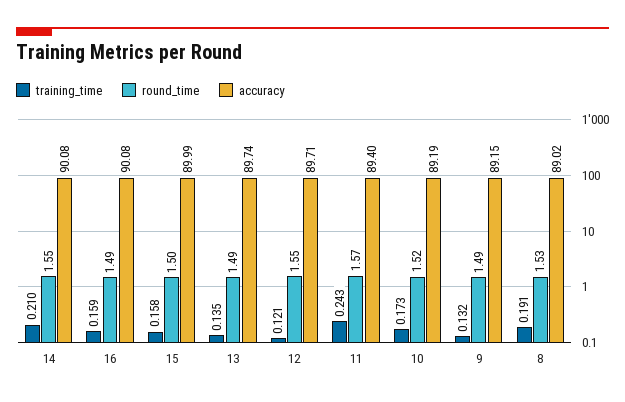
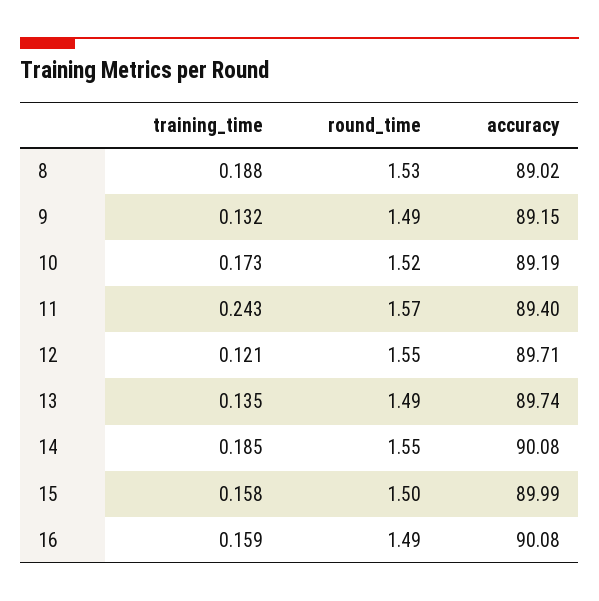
  {
    "training_time": {
-     "14": 0.21,
+     "14": 0.185,
      "16": 0.159,
      "15": 0.158,
      "13": 0.135,
      "12": 0.121,
      "11": 0.243,
      "10": 0.173,
      "9": 0.132,
-     "8": 0.191
+     "8": 0.188
    },
    "round_time": {
      "14": 1.55,
      "16": 1.49,
      "15": 1.5,
      "13": 1.49,
      "12": 1.55,
      "11": 1.57,
      "10": 1.52,
      "9": 1.49,
      "8": 1.53
    },
    "accuracy": {
      "14": 90.08,
      "16": 90.08,
      "15": 89.99,
      "13": 89.74,
      "12": 89.71,
      "11": 89.4,
      "10": 89.19,
      "9": 89.15,
      "8": 89.02
    }
  }

